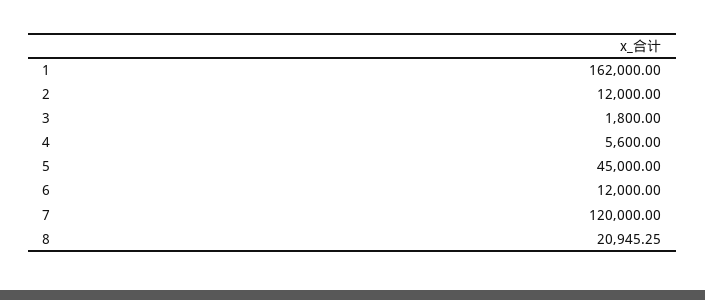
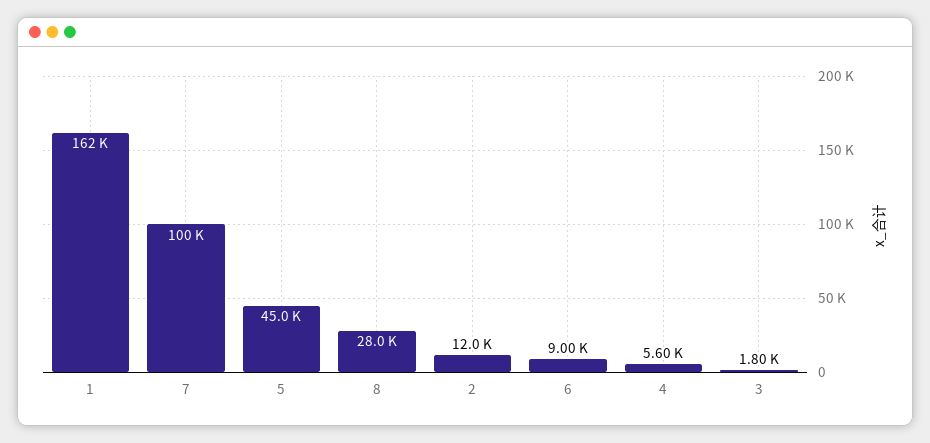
  {
    "1": 162000,
    "2": 12000,
    "3": 1800,
    "4": 5600,
    "5": 45000,
-   "6": 12000,
+   "6": 9000,
-   "7": 120000,
+   "7": 100000,
-   "8": 20945.25
+   "8": 28000
  }

